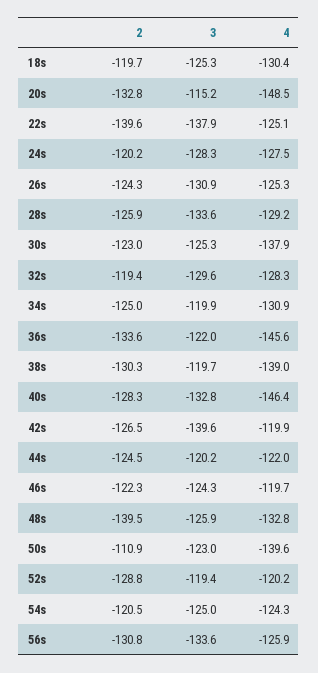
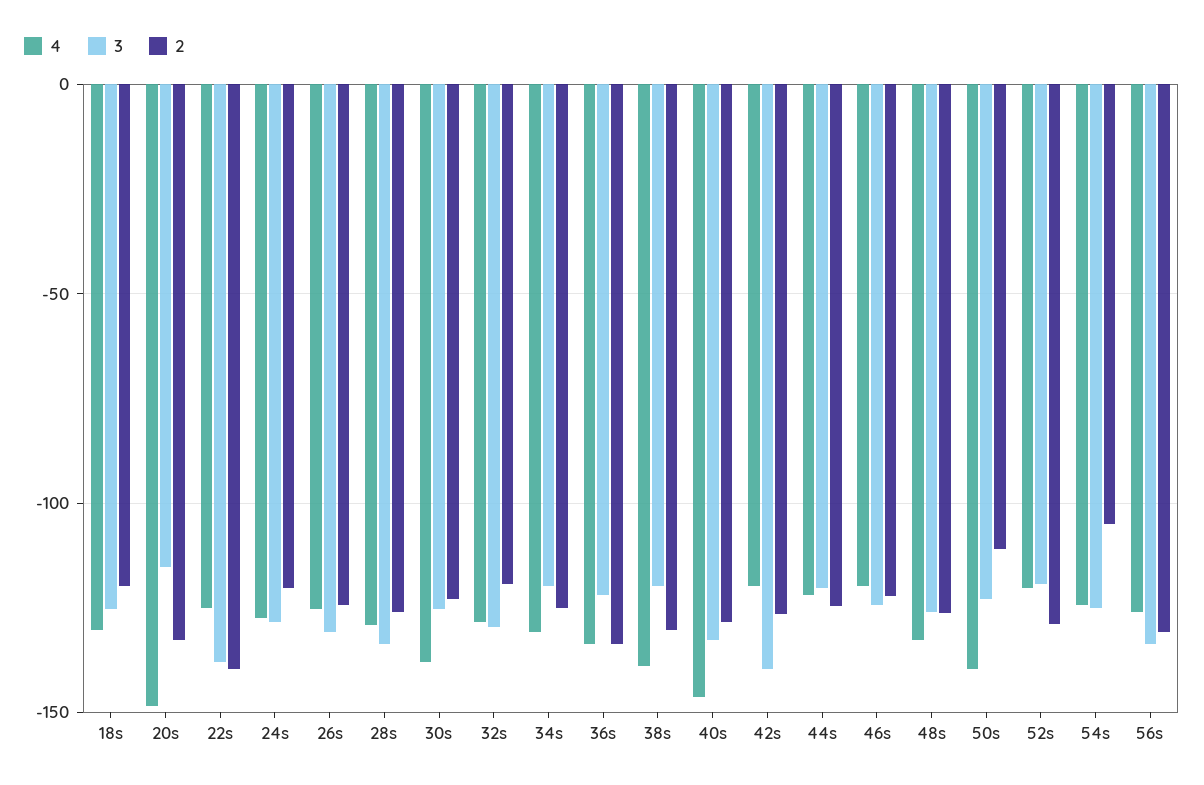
  {
    "2": {
      "18s": -119.7,
      "20s": -132.8,
      "22s": -139.6,
      "24s": -120.2,
      "26s": -124.3,
      "28s": -125.9,
      "30s": -123,
      "32s": -119.4,
      "34s": -125,
      "36s": -133.6,
      "38s": -130.3,
      "40s": -128.3,
      "42s": -126.5,
      "44s": -124.5,
      "46s": -122.3,
-     "48s": -139.5,
+     "48s": -125,
      "50s": -110.9,
      "52s": -128.8,
-     "54s": -120.5,
+     "54s": -105,
      "56s": -130.8
    },
    "3": {
      "18s": -125.3,
      "20s": -115.2,
      "22s": -137.9,
      "24s": -128.3,
      "26s": -130.9,
      "28s": -133.6,
      "30s": -125.3,
      "32s": -129.6,
      "34s": -119.9,
      "36s": -122,
      "38s": -119.7,
      "40s": -132.8,
      "42s": -139.6,
      "44s": -120.2,
      "46s": -124.3,
      "48s": -125.9,
      "50s": -123,
      "52s": -119.4,
      "54s": -125,
      "56s": -133.6
    },
    "4": {
      "18s": -130.4,
      "20s": -148.5,
      "22s": -125.1,
      "24s": -127.5,
      "26s": -125.3,
      "28s": -129.2,
      "30s": -137.9,
      "32s": -128.3,
      "34s": -130.9,
-     "36s": -145.6,
+     "36s": -135,
      "38s": -139,
      "40s": -146.4,
      "42s": -119.9,
      "44s": -122,
      "46s": -119.7,
      "48s": -132.8,
      "50s": -139.6,
      "52s": -120.2,
      "54s": -124.3,
      "56s": -125.9
    }
  }

